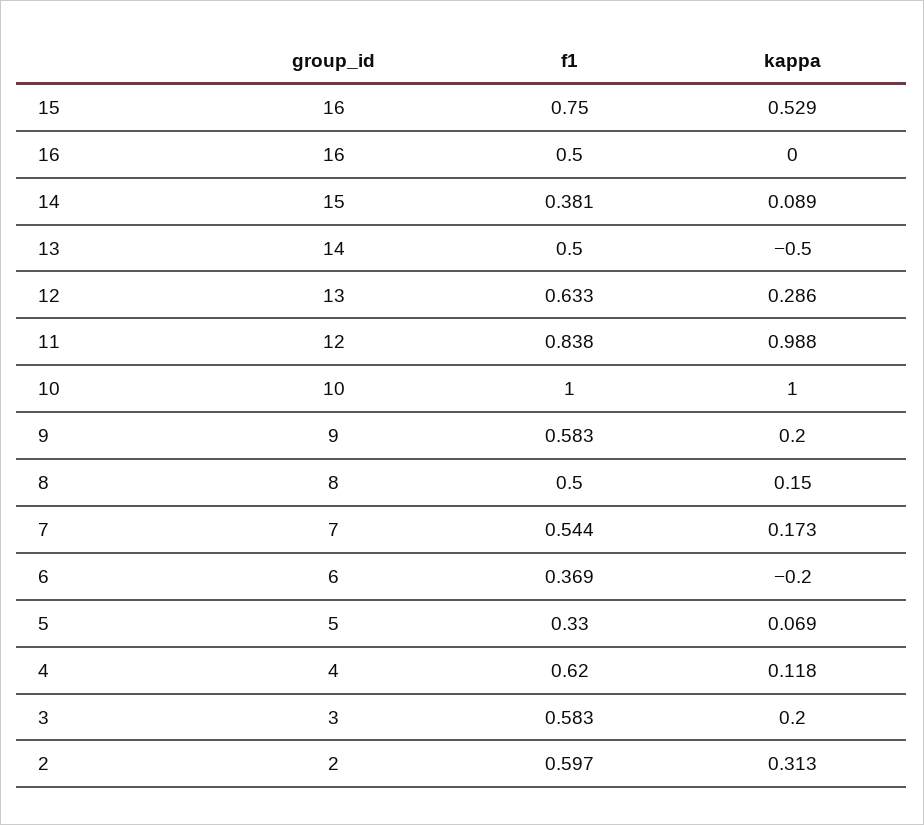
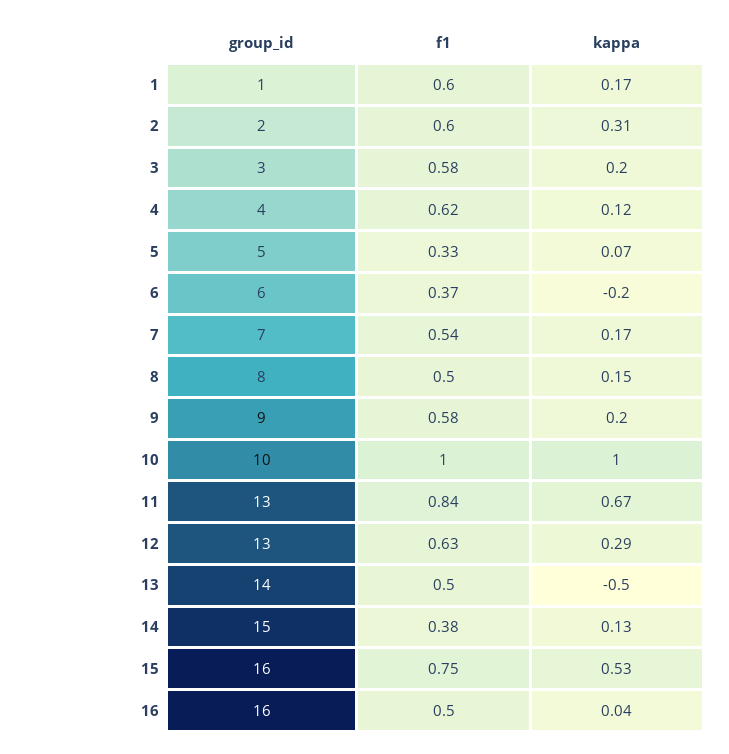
  {
    "group_id": {
      "15": 16,
      "16": 16,
      "14": 15,
      "13": 14,
      "12": 13,
-     "11": 12,
+     "11": 13,
      "10": 10,
      "9": 9,
      "8": 8,
      "7": 7,
      "6": 6,
      "5": 5,
      "4": 4,
      "3": 3,
-     "2": 2
+     "2": 2,
+     "1": 1
    },
    "f1": {
      "15": 0.75,
      "16": 0.5,
      "14": 0.381,
      "13": 0.5,
      "12": 0.633,
      "11": 0.838,
      "10": 1,
      "9": 0.583,
      "8": 0.5,
      "7": 0.544,
      "6": 0.369,
      "5": 0.33,
      "4": 0.62,
      "3": 0.583,
-     "2": 0.597
+     "2": 0.597,
+     "1": 0.6
    },
    "kappa": {
      "15": 0.529,
-     "16": 0,
+     "16": 0.04,
-     "14": 0.089,
+     "14": 0.13,
      "13": -0.5,
      "12": 0.286,
-     "11": 0.988,
+     "11": 0.67,
      "10": 1,
      "9": 0.2,
      "8": 0.15,
      "7": 0.173,
      "6": -0.2,
      "5": 0.069,
      "4": 0.118,
      "3": 0.2,
-     "2": 0.313
+     "2": 0.313,
+     "1": 0.17
    }
  }

